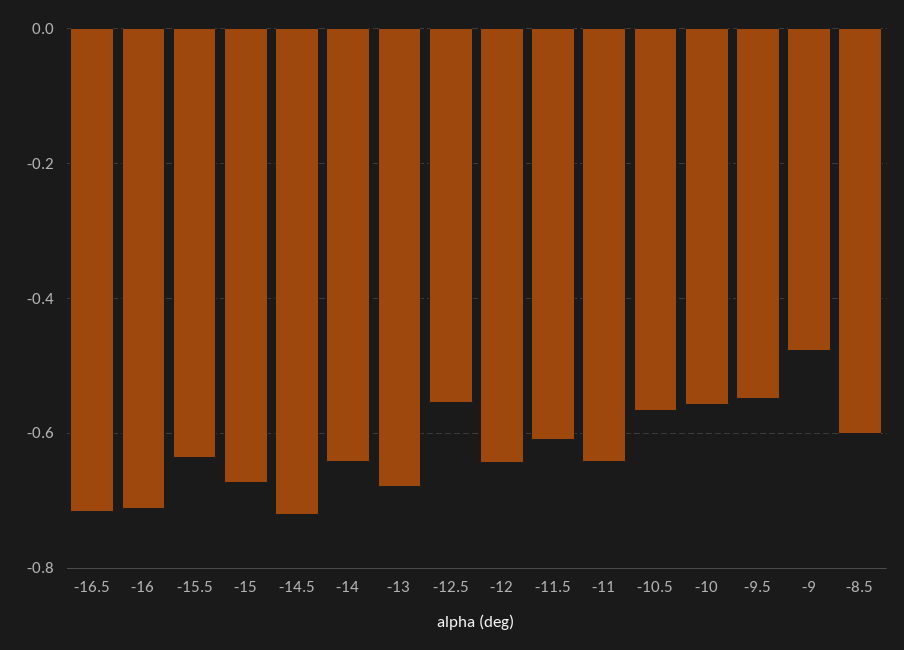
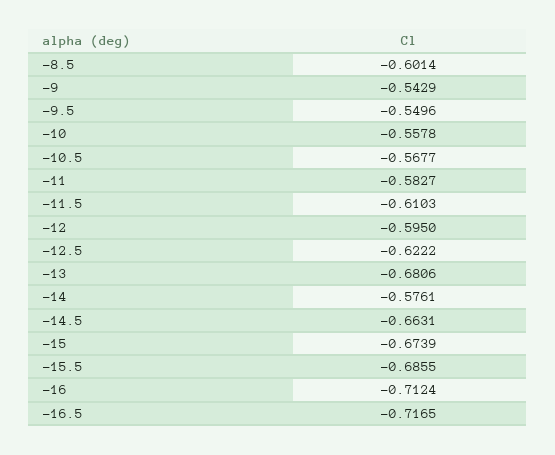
  {
    "-16.5": -0.7165,
    "-16": -0.7124,
-   "-15.5": -0.64,
+   "-15.5": -0.6855,
    "-15": -0.6739,
-   "-14.5": -0.72,
+   "-14.5": -0.6631,
-   "-14": -0.64,
+   "-14": -0.5761,
    "-13": -0.6806,
-   "-12.5": -0.56,
+   "-12.5": -0.6222,
-   "-12": -0.64,
+   "-12": -0.595,
    "-11.5": -0.6103,
-   "-11": -0.64,
+   "-11": -0.5827,
    "-10.5": -0.5677,
    "-10": -0.5578,
    "-9.5": -0.5496,
-   "-9": -0.48,
+   "-9": -0.5429,
    "-8.5": -0.6014
  }

